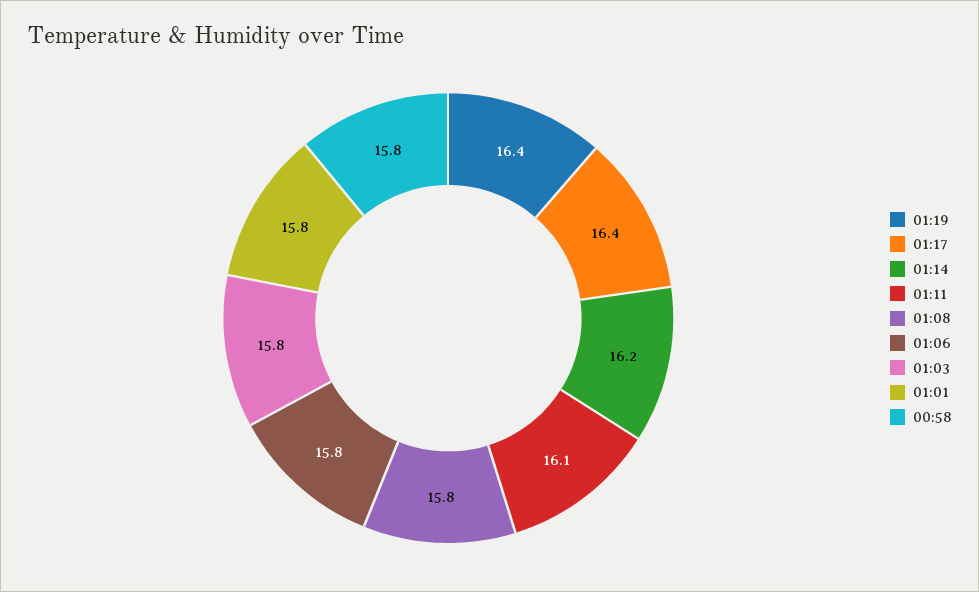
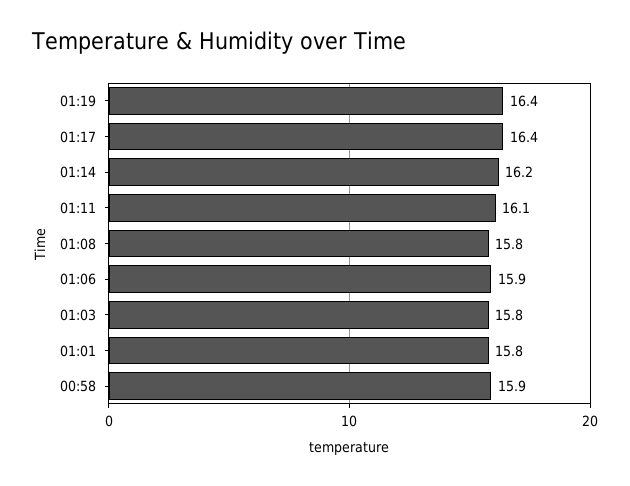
  {
    "01:19": 16.4,
    "01:17": 16.4,
    "01:14": 16.2,
    "01:11": 16.1,
    "01:08": 15.8,
-   "01:06": 15.8,
+   "01:06": 15.9,
    "01:03": 15.8,
    "01:01": 15.8,
-   "00:58": 15.8
+   "00:58": 15.9
  }

